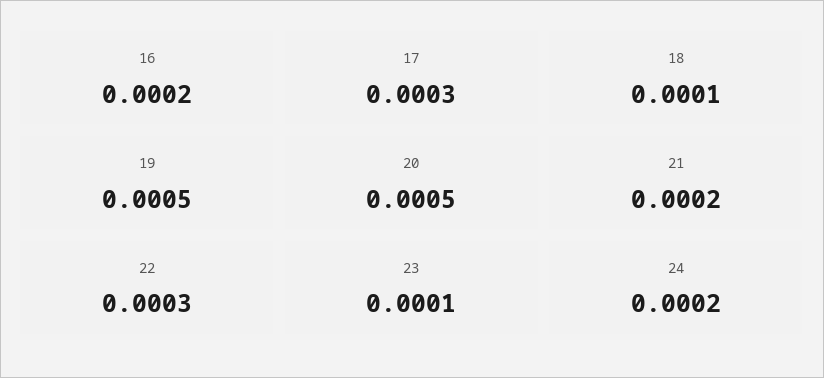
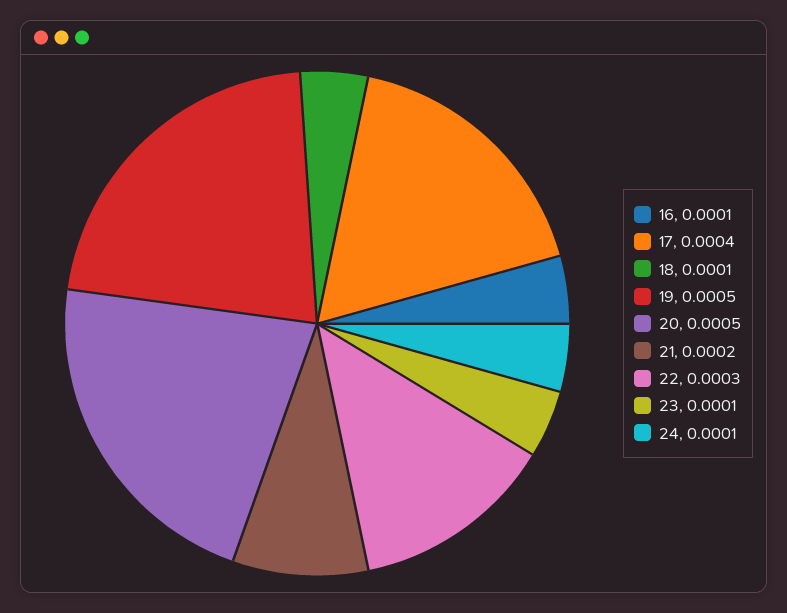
  {
-   "16": 0.0002,
+   "16": 0.0001,
-   "17": 0.0003,
+   "17": 0.0004,
    "18": 0.0001,
    "19": 0.0005,
    "20": 0.0005,
    "21": 0.0002,
    "22": 0.0003,
    "23": 0.0001,
-   "24": 0.0002
+   "24": 0.0001
  }

